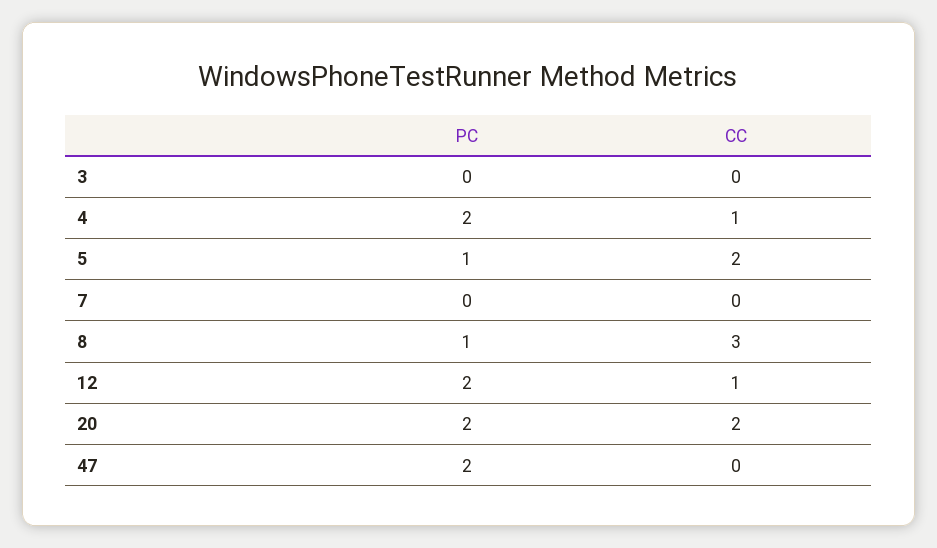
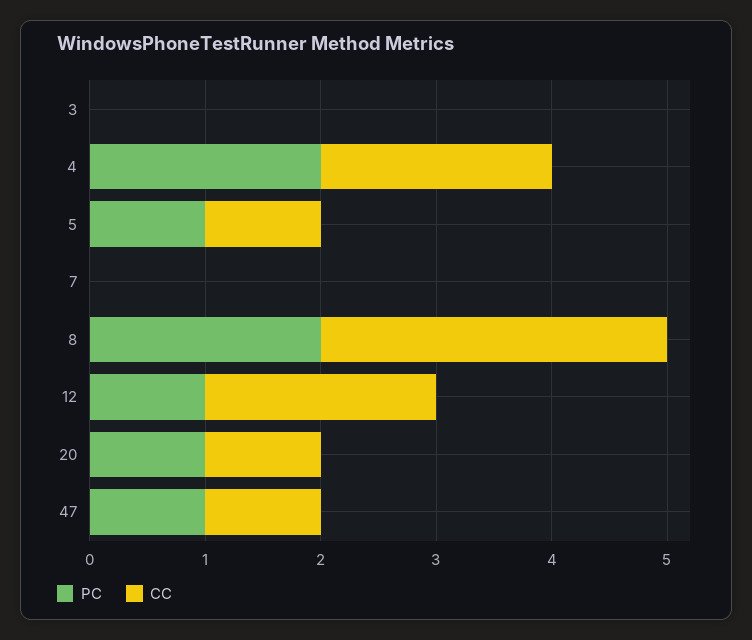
  {
    "PC": {
      "3": 0,
      "4": 2,
      "5": 1,
      "7": 0,
-     "8": 1,
+     "8": 2,
-     "12": 2,
+     "12": 1,
-     "20": 2,
+     "20": 1,
-     "47": 2
+     "47": 1
    },
    "CC": {
      "3": 0,
-     "4": 1,
+     "4": 2,
-     "5": 2,
+     "5": 1,
      "7": 0,
      "8": 3,
-     "12": 1,
+     "12": 2,
-     "20": 2,
+     "20": 1,
-     "47": 0
+     "47": 1
    }
  }

